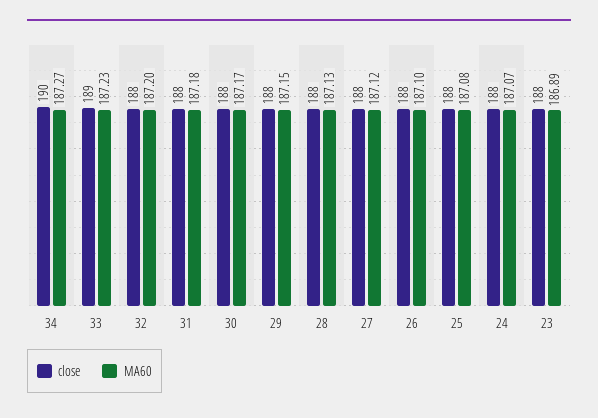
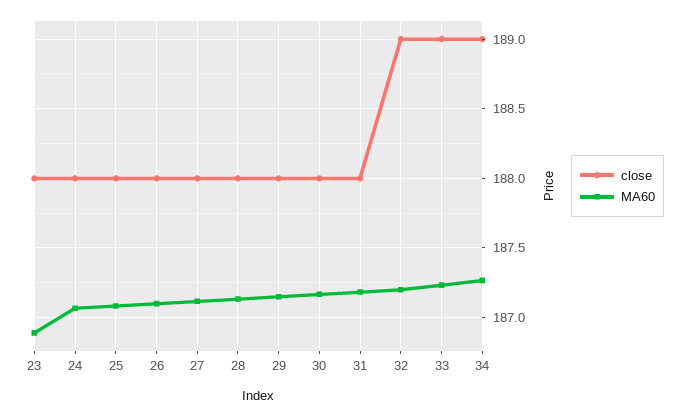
  {
    "close": {
-     "34": 190,
+     "34": 189,
      "33": 189,
-     "32": 188,
+     "32": 189,
      "31": 188,
      "30": 188,
      "29": 188,
      "28": 188,
      "27": 188,
      "26": 188,
      "25": 188,
      "24": 188,
      "23": 188
    },
    "MA60": {
      "34": 187.27,
      "33": 187.23,
      "32": 187.2,
      "31": 187.18,
      "30": 187.17,
      "29": 187.15,
      "28": 187.13,
      "27": 187.12,
      "26": 187.1,
      "25": 187.08,
      "24": 187.07,
      "23": 186.89
    }
  }

